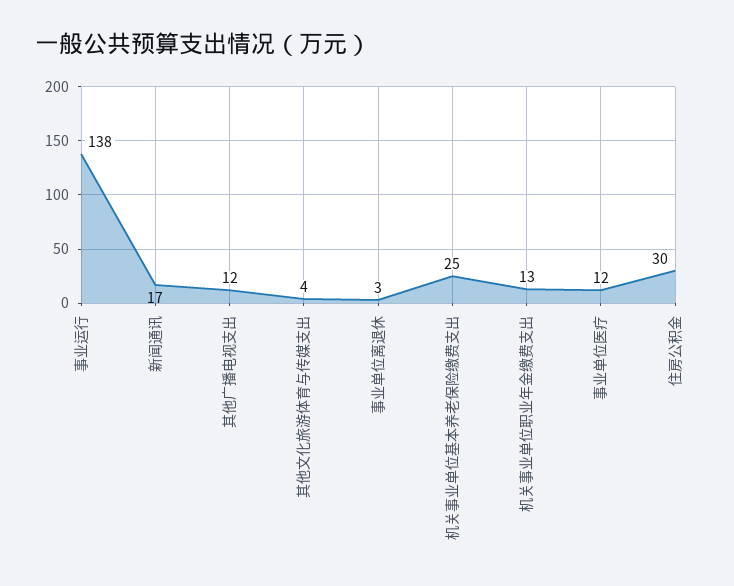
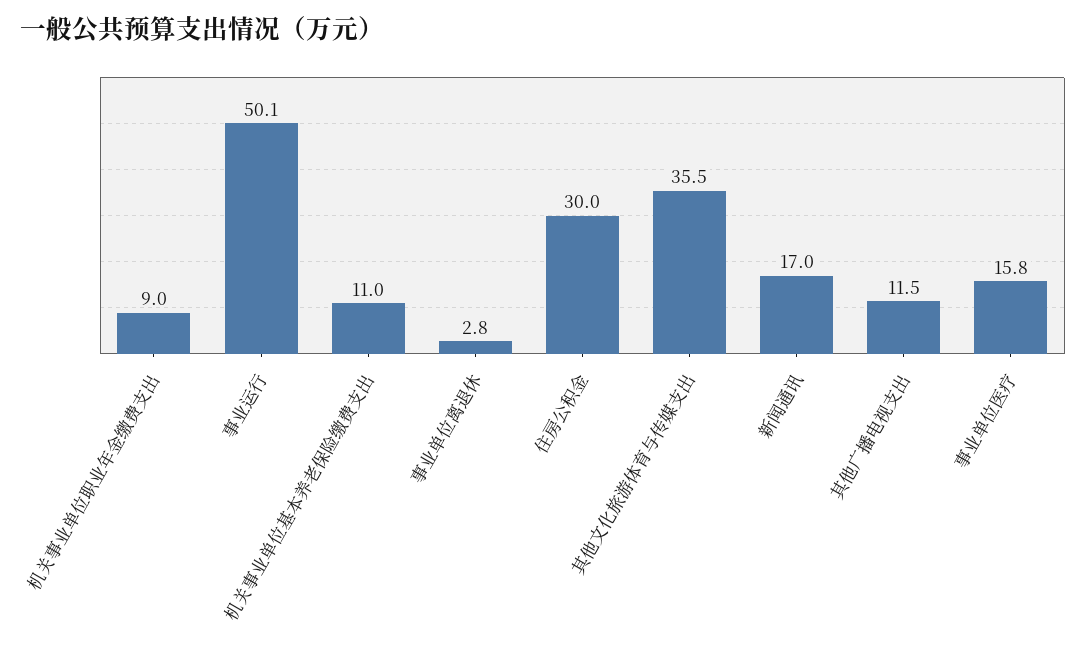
  {
-   "事业运行": 138,
+   "事业运行": 50.1,
    "新闻通讯": 17,
    "其他广播电视支出": 11.5,
-   "其他文化旅游体育与传媒支出": 4,
+   "其他文化旅游体育与传媒支出": 35.5,
    "事业单位离退休": 2.8,
-   "机关事业单位基本养老保险缴费支出": 25,
+   "机关事业单位基本养老保险缴费支出": 11,
-   "机关事业单位职业年金缴费支出": 13,
+   "机关事业单位职业年金缴费支出": 9,
-   "事业单位医疗": 12,
+   "事业单位医疗": 15.8,
    "住房公积金": 30
  }

